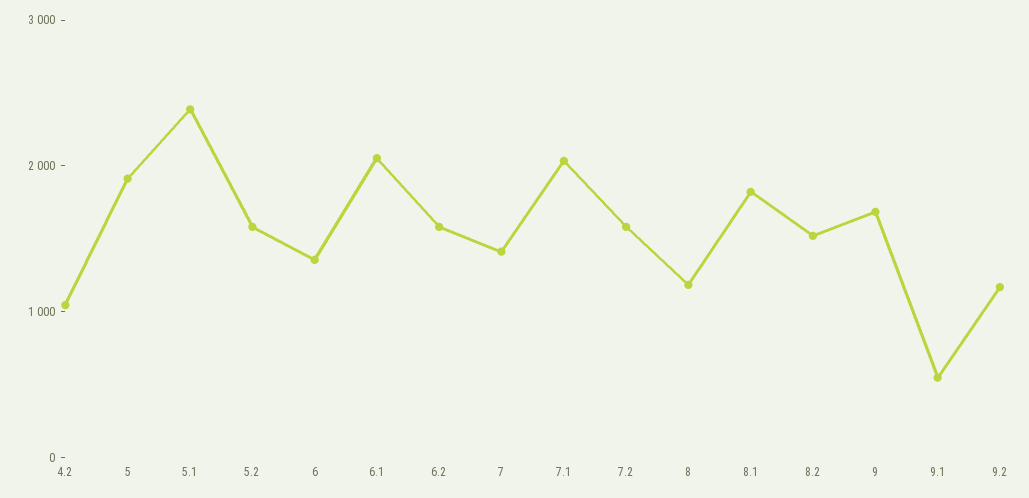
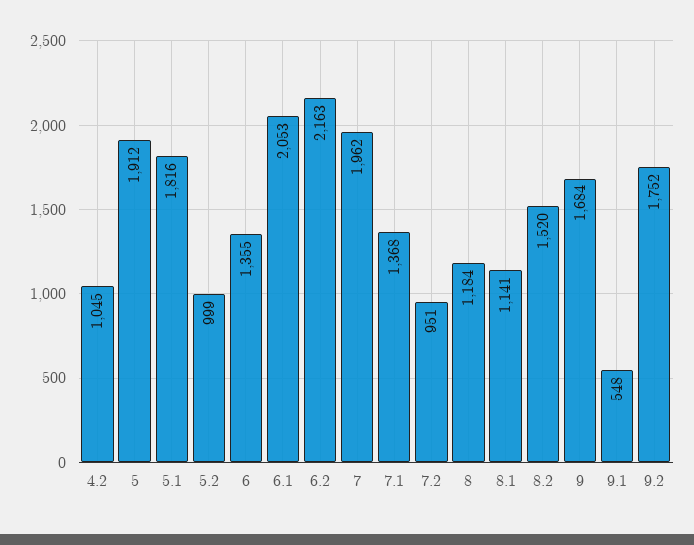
  {
    "4.2": 1045,
    "5": 1912,
-   "5.1": 2400,
+   "5.1": 1816,
-   "5.2": 1600,
+   "5.2": 999,
    "6": 1355,
    "6.1": 2053,
-   "6.2": 1600,
+   "6.2": 2163,
-   "7": 1400,
+   "7": 1962,
-   "7.1": 2000,
+   "7.1": 1368,
-   "7.2": 1600,
+   "7.2": 951,
    "8": 1184,
-   "8.1": 1800,
+   "8.1": 1141,
    "8.2": 1520,
    "9": 1684,
    "9.1": 548,
-   "9.2": 1200
+   "9.2": 1752
  }

